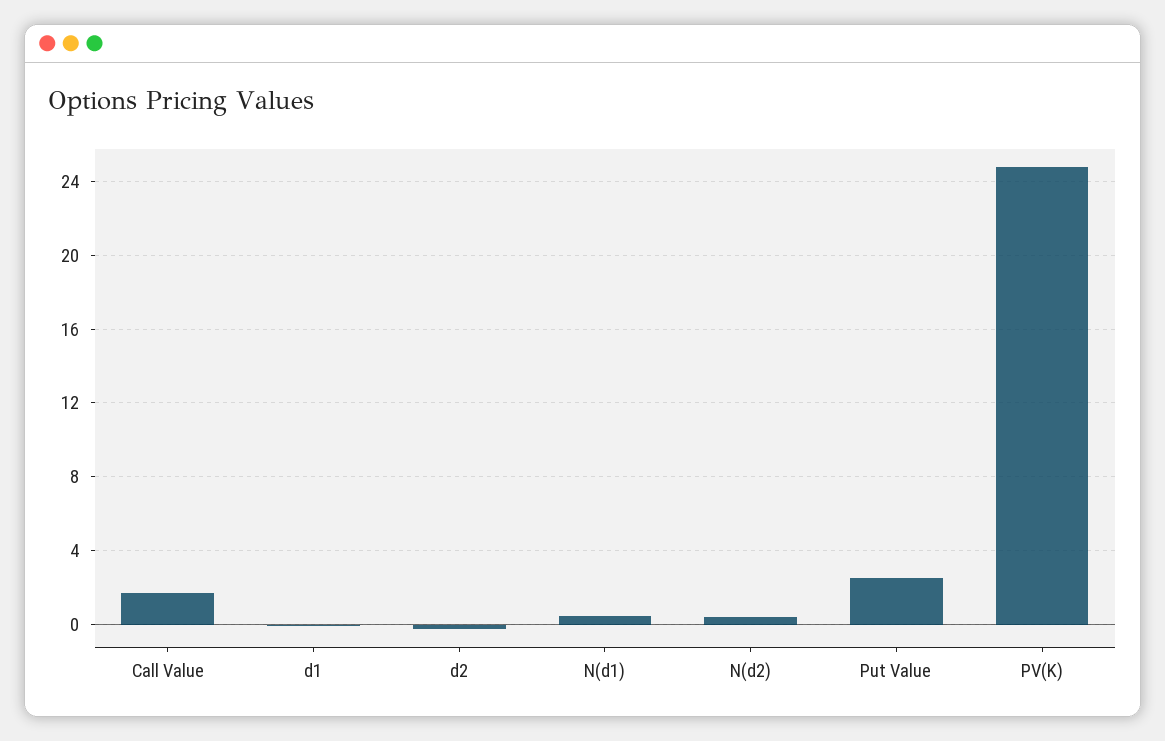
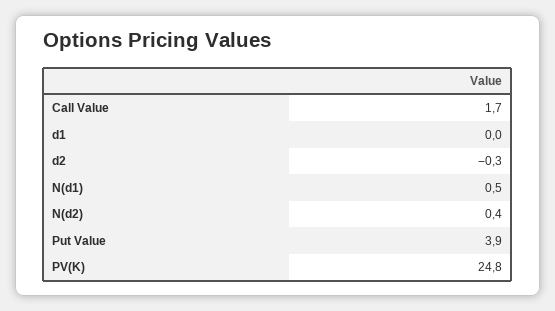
  {
    "Call Value": 1.7,
    "d1": 0,
    "d2": -0.3,
    "N(d1)": 0.5,
    "N(d2)": 0.4,
-   "Put Value": 2.5,
+   "Put Value": 3.9,
    "PV(K)": 24.8
  }

